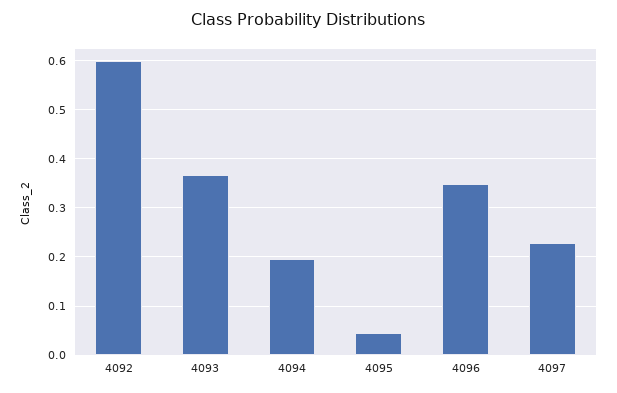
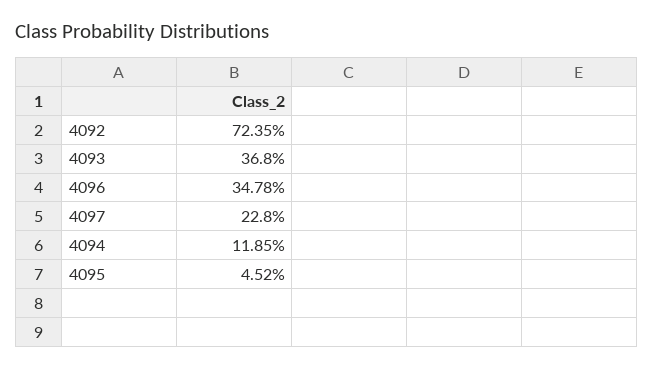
  {
-   "4092": 0.6,
+   "4092": 0.7235,
    "4093": 0.368,
-   "4094": 0.2,
+   "4094": 0.1185,
    "4095": 0.0452,
    "4096": 0.3478,
    "4097": 0.228
  }

